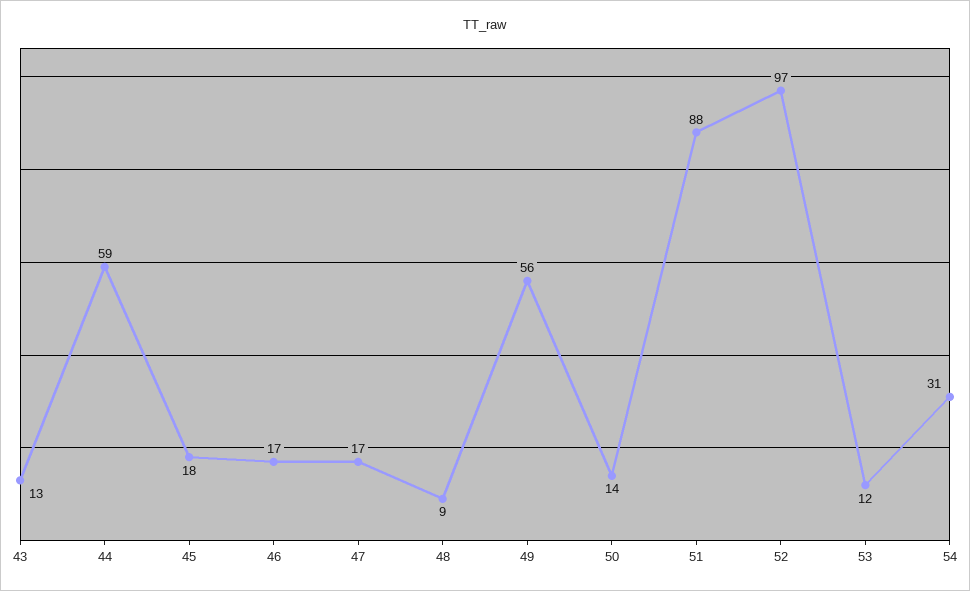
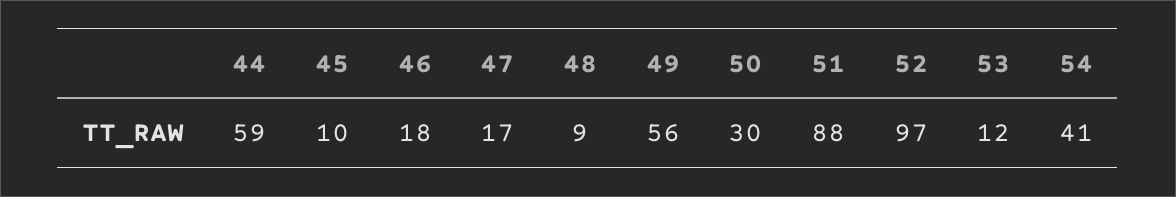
  {
-   "43": 13,
    "44": 59,
-   "45": 18,
+   "45": 10,
-   "46": 17,
+   "46": 18,
    "47": 17,
    "48": 9,
    "49": 56,
-   "50": 14,
+   "50": 30,
    "51": 88,
    "52": 97,
    "53": 12,
-   "54": 31
+   "54": 41
  }

